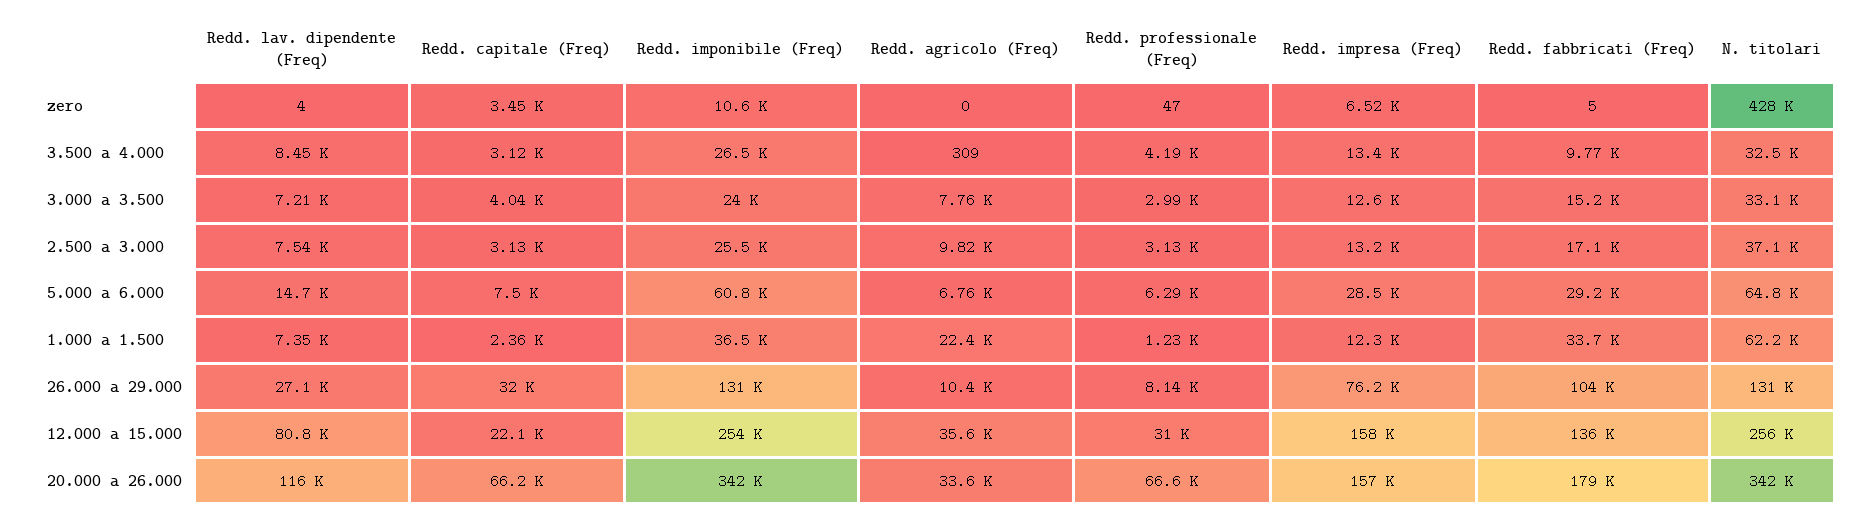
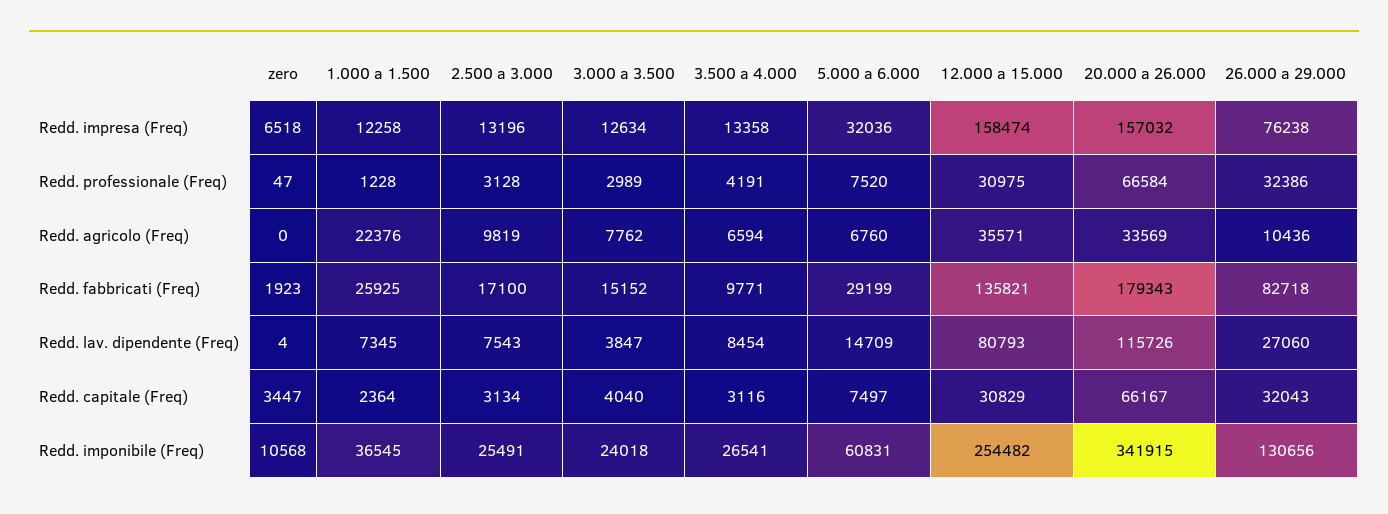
  {
    "Redd. lav. dipendente (Freq)": {
      "zero": 4,
      "3.500 a 4.000": 8454,
-     "3.000 a 3.500": 7210,
+     "3.000 a 3.500": 3847,
      "2.500 a 3.000": 7543,
      "5.000 a 6.000": 14709,
      "1.000 a 1.500": 7345,
      "26.000 a 29.000": 27060,
      "12.000 a 15.000": 80793,
      "20.000 a 26.000": 115726
    },
    "Redd. capitale (Freq)": {
      "zero": 3447,
      "3.500 a 4.000": 3116,
      "3.000 a 3.500": 4040,
      "2.500 a 3.000": 3134,
      "5.000 a 6.000": 7497,
      "1.000 a 1.500": 2364,
      "26.000 a 29.000": 32043,
-     "12.000 a 15.000": 22100,
+     "12.000 a 15.000": 30829,
      "20.000 a 26.000": 66167
    },
    "Redd. imponibile (Freq)": {
      "zero": 10568,
      "3.500 a 4.000": 26541,
      "3.000 a 3.500": 24018,
      "2.500 a 3.000": 25491,
      "5.000 a 6.000": 60831,
      "1.000 a 1.500": 36545,
      "26.000 a 29.000": 130656,
      "12.000 a 15.000": 254482,
      "20.000 a 26.000": 341915
    },
    "Redd. agricolo (Freq)": {
      "zero": 0,
-     "3.500 a 4.000": 309,
+     "3.500 a 4.000": 6594,
      "3.000 a 3.500": 7762,
      "2.500 a 3.000": 9819,
      "5.000 a 6.000": 6760,
      "1.000 a 1.500": 22376,
      "26.000 a 29.000": 10436,
      "12.000 a 15.000": 35571,
      "20.000 a 26.000": 33569
    },
    "Redd. professionale (Freq)": {
      "zero": 47,
      "3.500 a 4.000": 4191,
      "3.000 a 3.500": 2989,
      "2.500 a 3.000": 3128,
-     "5.000 a 6.000": 6290,
+     "5.000 a 6.000": 7520,
      "1.000 a 1.500": 1228,
-     "26.000 a 29.000": 8140,
+     "26.000 a 29.000": 32386,
      "12.000 a 15.000": 30975,
      "20.000 a 26.000": 66584
    },
    "Redd. impresa (Freq)": {
      "zero": 6518,
      "3.500 a 4.000": 13358,
      "3.000 a 3.500": 12634,
      "2.500 a 3.000": 13196,
-     "5.000 a 6.000": 28500,
+     "5.000 a 6.000": 32036,
      "1.000 a 1.500": 12258,
      "26.000 a 29.000": 76238,
      "12.000 a 15.000": 158474,
      "20.000 a 26.000": 157032
    },
    "Redd. fabbricati (Freq)": {
-     "zero": 5,
+     "zero": 1923,
      "3.500 a 4.000": 9771,
      "3.000 a 3.500": 15152,
      "2.500 a 3.000": 17100,
      "5.000 a 6.000": 29199,
-     "1.000 a 1.500": 33700,
+     "1.000 a 1.500": 25925,
-     "26.000 a 29.000": 104000,
+     "26.000 a 29.000": 82718,
      "12.000 a 15.000": 135821,
      "20.000 a 26.000": 179343
-   },
+   }
-   "N. titolari": {
-     "zero": 428000,
-     "3.500 a 4.000": 32500,
-     "3.000 a 3.500": 33100,
-     "2.500 a 3.000": 37100,
-     "5.000 a 6.000": 64800,
-     "1.000 a 1.500": 62200,
-     "26.000 a 29.000": 131000,
-     "12.000 a 15.000": 256000,
-     "20.000 a 26.000": 342000
-   }
  }

